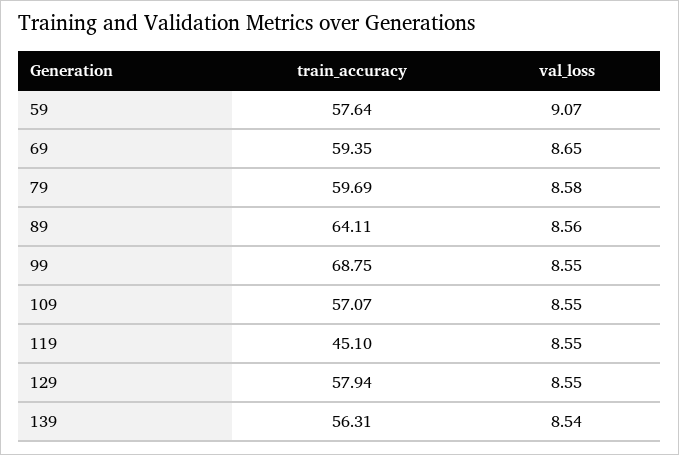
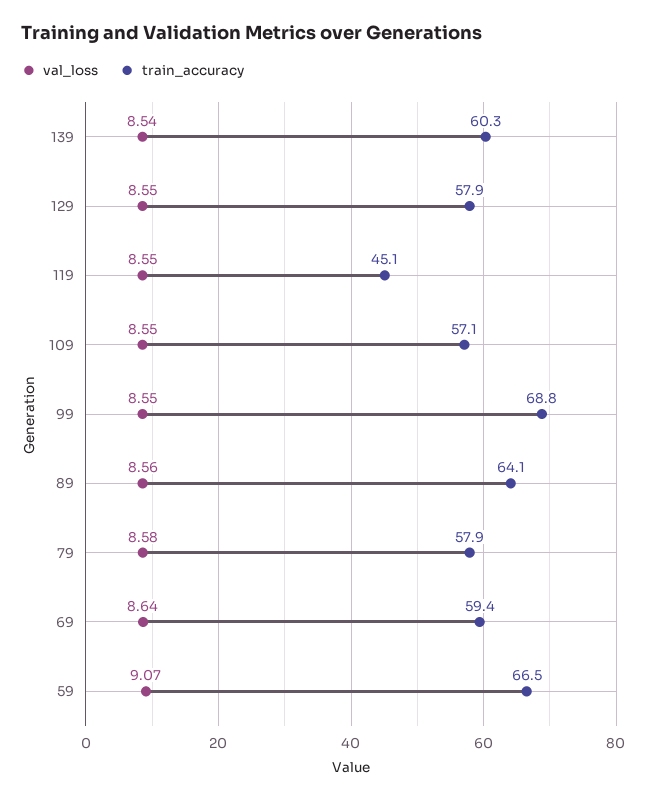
  {
    "train_accuracy": {
-     "59": 57.64,
+     "59": 66.5,
      "69": 59.35,
-     "79": 59.69,
+     "79": 57.9,
      "89": 64.11,
      "99": 68.75,
      "109": 57.07,
      "119": 45.1,
      "129": 57.94,
-     "139": 56.31
+     "139": 60.3
    },
    "val_loss": {
      "59": 9.07,
-     "69": 8.65,
+     "69": 8.64,
      "79": 8.58,
      "89": 8.56,
      "99": 8.55,
      "109": 8.55,
      "119": 8.55,
      "129": 8.55,
      "139": 8.54
    }
  }

